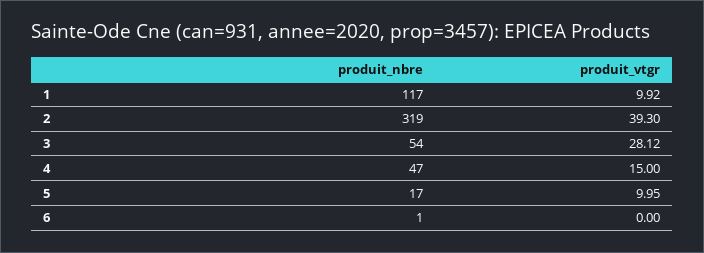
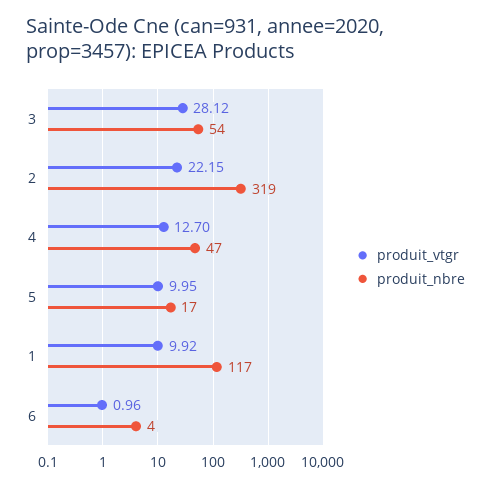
  {
    "produit_nbre": {
      "1": 117,
      "2": 319,
      "3": 54,
      "4": 47,
      "5": 17,
-     "6": 1
+     "6": 4
    },
    "produit_vtgr": {
      "1": 9.92,
-     "2": 39.3,
+     "2": 22.15,
      "3": 28.12,
-     "4": 15,
+     "4": 12.7,
      "5": 9.95,
-     "6": 0
+     "6": 0.96
    }
  }

